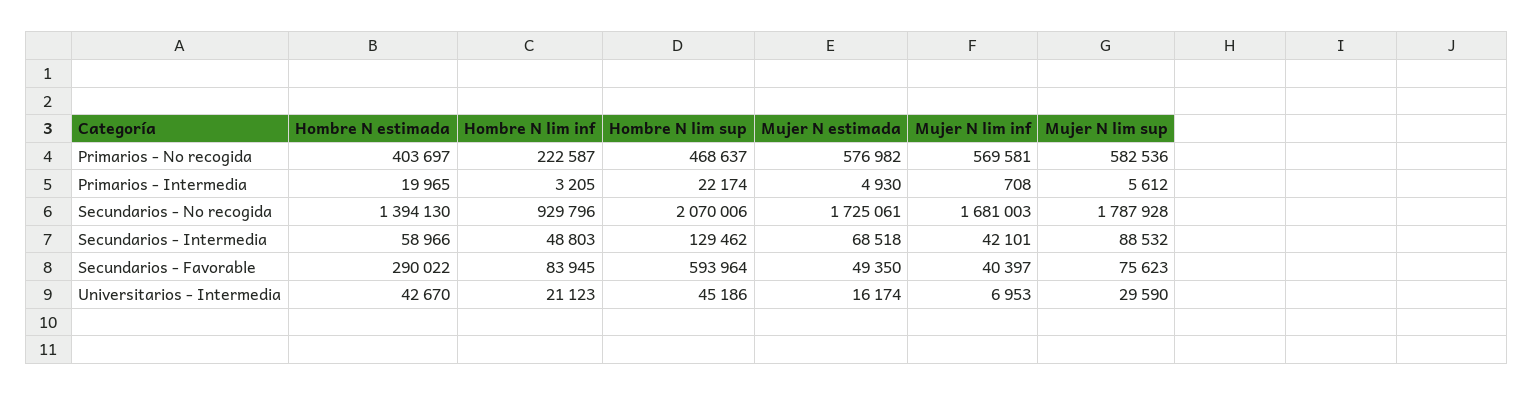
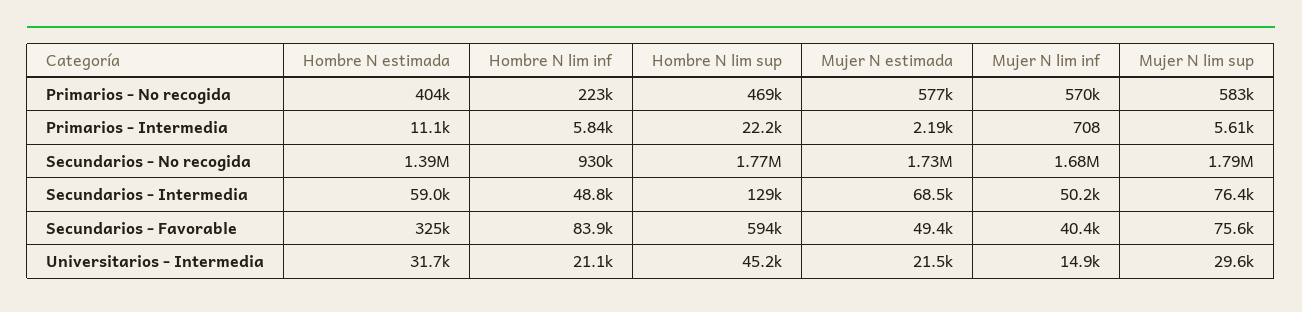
  {
    "Hombre N estimada": {
      "Primarios - No recogida": 403697,
-     "Primarios - Intermedia": 19965,
+     "Primarios - Intermedia": 11100,
      "Secundarios - No recogida": 1394130,
      "Secundarios - Intermedia": 58966,
-     "Secundarios - Favorable": 290022,
+     "Secundarios - Favorable": 325000,
-     "Universitarios - Intermedia": 42670
+     "Universitarios - Intermedia": 31700
    },
    "Hombre N lim inf": {
      "Primarios - No recogida": 222587,
-     "Primarios - Intermedia": 3205,
+     "Primarios - Intermedia": 5840,
      "Secundarios - No recogida": 929796,
      "Secundarios - Intermedia": 48803,
      "Secundarios - Favorable": 83945,
      "Universitarios - Intermedia": 21123
    },
    "Hombre N lim sup": {
      "Primarios - No recogida": 468637,
      "Primarios - Intermedia": 22174,
-     "Secundarios - No recogida": 2070006,
+     "Secundarios - No recogida": 1770000,
      "Secundarios - Intermedia": 129462,
      "Secundarios - Favorable": 593964,
      "Universitarios - Intermedia": 45186
    },
    "Mujer N estimada": {
      "Primarios - No recogida": 576982,
-     "Primarios - Intermedia": 4930,
+     "Primarios - Intermedia": 2190,
      "Secundarios - No recogida": 1725061,
      "Secundarios - Intermedia": 68518,
      "Secundarios - Favorable": 49350,
-     "Universitarios - Intermedia": 16174
+     "Universitarios - Intermedia": 21500
    },
    "Mujer N lim inf": {
      "Primarios - No recogida": 569581,
      "Primarios - Intermedia": 708,
      "Secundarios - No recogida": 1681003,
-     "Secundarios - Intermedia": 42101,
+     "Secundarios - Intermedia": 50200,
      "Secundarios - Favorable": 40397,
-     "Universitarios - Intermedia": 6953
+     "Universitarios - Intermedia": 14900
    },
    "Mujer N lim sup": {
      "Primarios - No recogida": 582536,
      "Primarios - Intermedia": 5612,
      "Secundarios - No recogida": 1787928,
-     "Secundarios - Intermedia": 88532,
+     "Secundarios - Intermedia": 76400,
      "Secundarios - Favorable": 75623,
      "Universitarios - Intermedia": 29590
    }
  }

